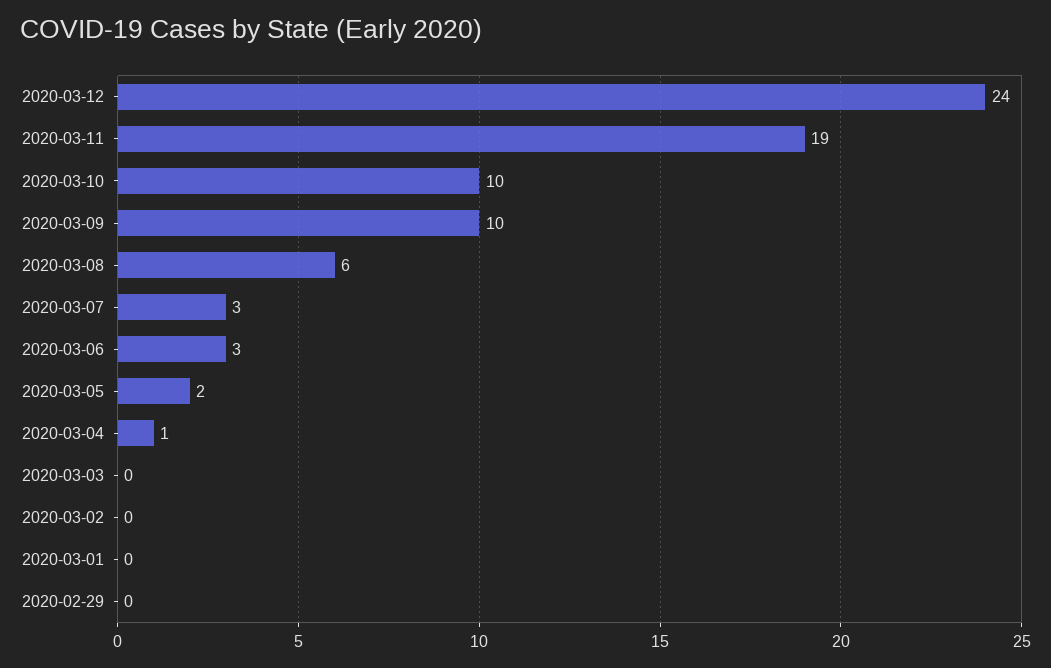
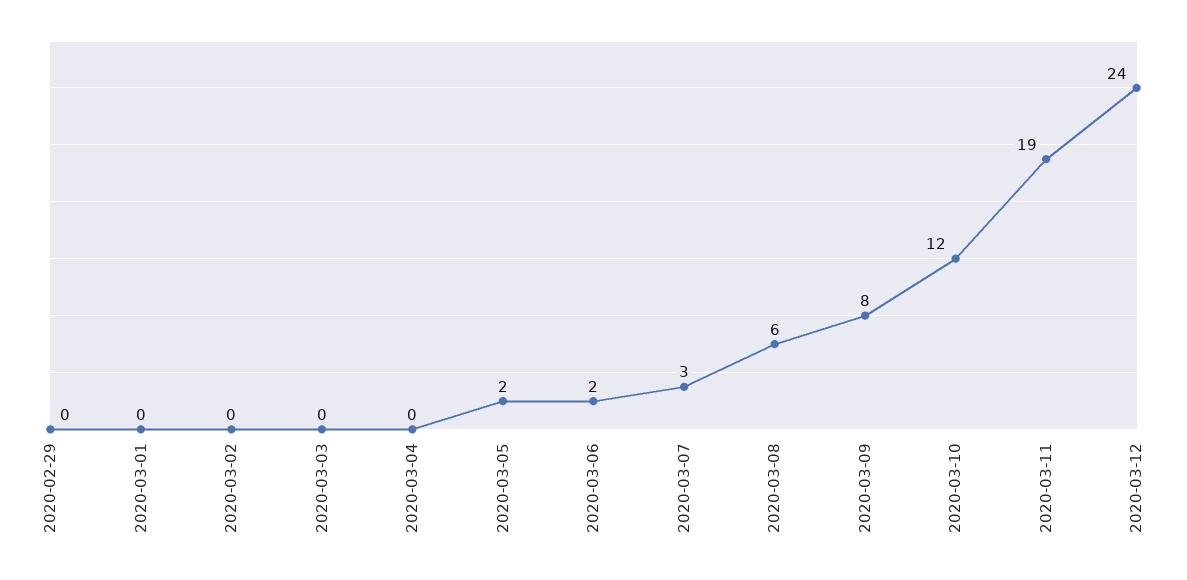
  {
    "2020-03-12": 24,
    "2020-03-11": 19,
-   "2020-03-10": 10,
+   "2020-03-10": 12,
-   "2020-03-09": 10,
+   "2020-03-09": 8,
    "2020-03-08": 6,
    "2020-03-07": 3,
-   "2020-03-06": 3,
+   "2020-03-06": 2,
    "2020-03-05": 2,
-   "2020-03-04": 1,
+   "2020-03-04": 0,
    "2020-03-03": 0,
    "2020-03-02": 0,
    "2020-03-01": 0,
    "2020-02-29": 0
  }

